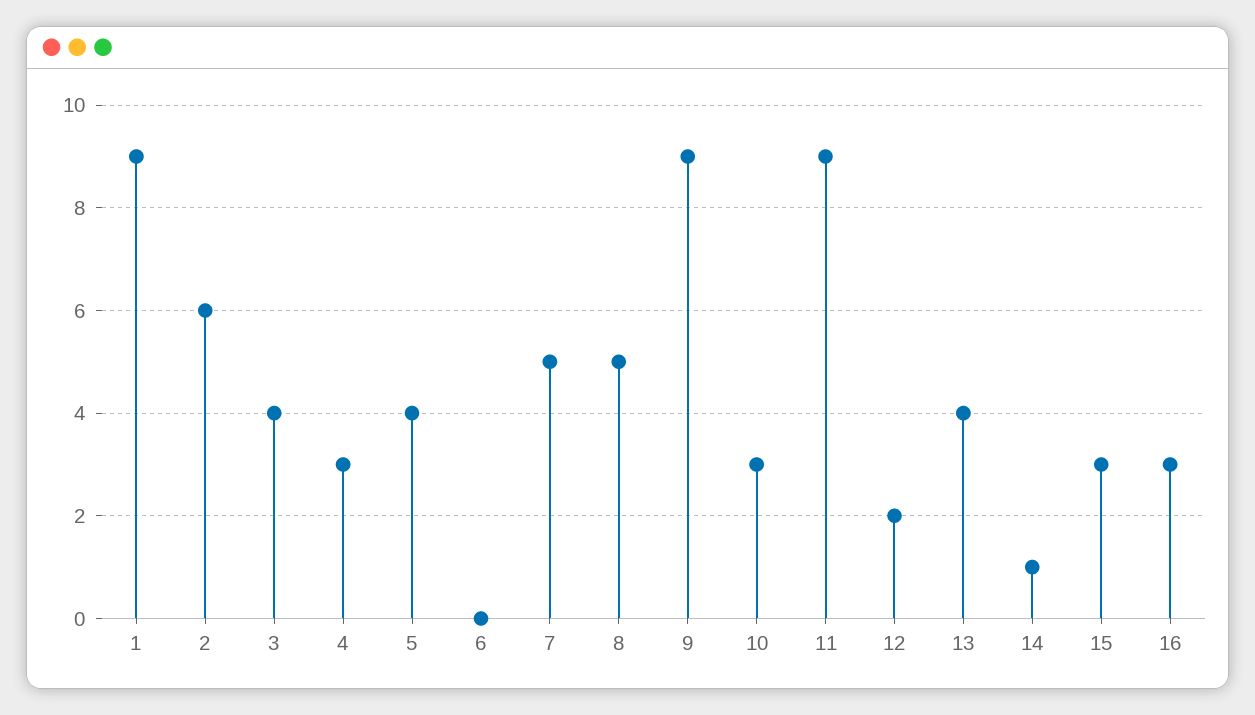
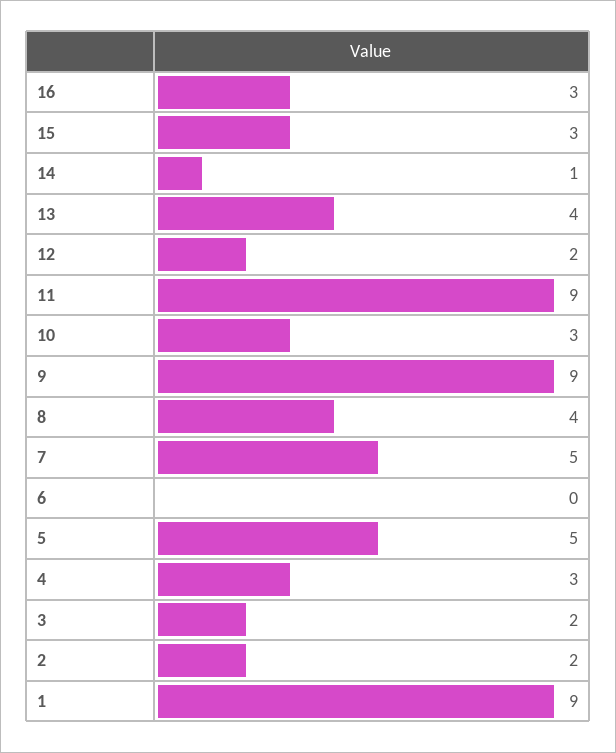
  {
    "1": 9,
-   "2": 6,
+   "2": 2,
-   "3": 4,
+   "3": 2,
    "4": 3,
-   "5": 4,
+   "5": 5,
    "6": 0,
    "7": 5,
-   "8": 5,
+   "8": 4,
    "9": 9,
    "10": 3,
    "11": 9,
    "12": 2,
    "13": 4,
    "14": 1,
    "15": 3,
    "16": 3
  }

